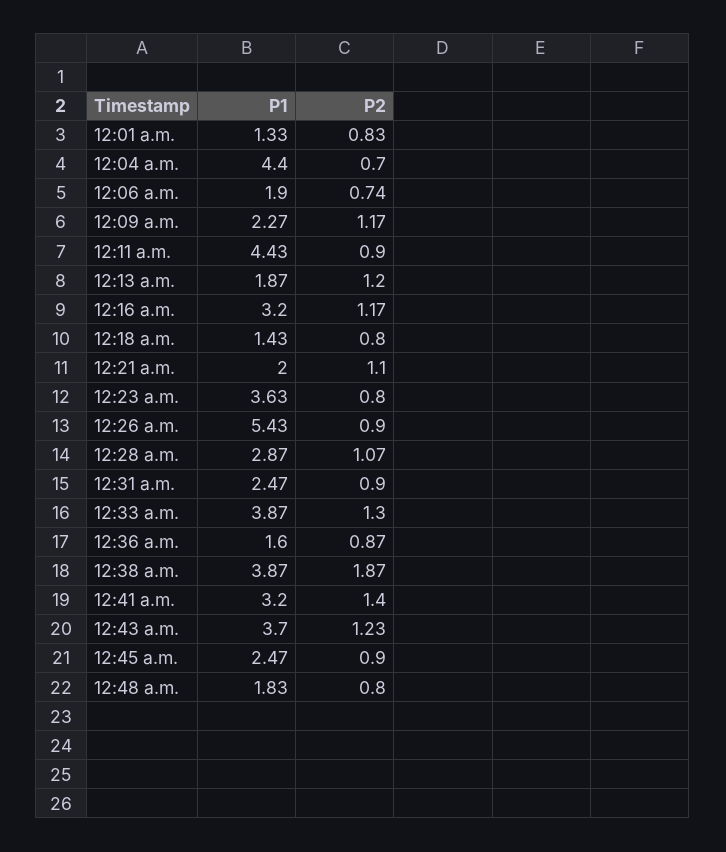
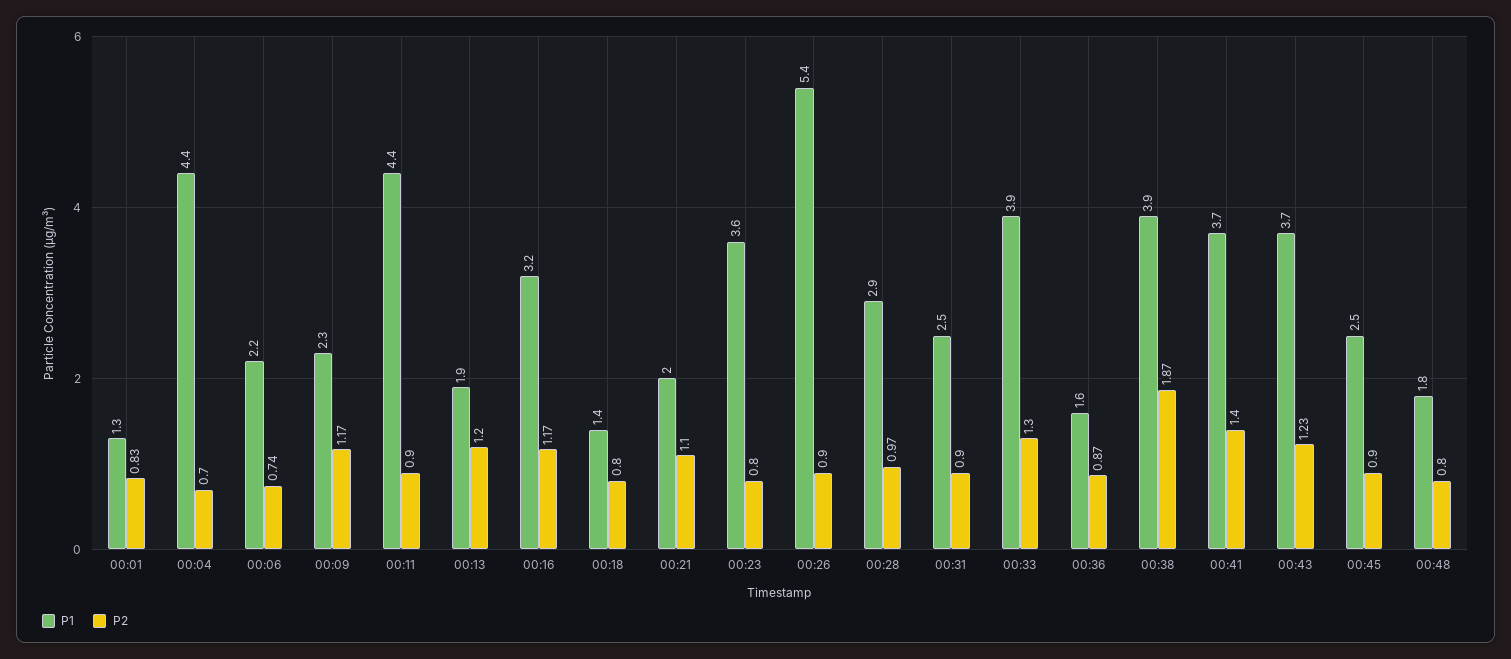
  {
    "P1": {
      "12:01 a.m.": 1.33,
      "12:04 a.m.": 4.4,
-     "12:06 a.m.": 1.9,
+     "12:06 a.m.": 2.2,
      "12:09 a.m.": 2.27,
      "12:11 a.m.": 4.43,
      "12:13 a.m.": 1.87,
      "12:16 a.m.": 3.2,
      "12:18 a.m.": 1.43,
      "12:21 a.m.": 2,
      "12:23 a.m.": 3.63,
      "12:26 a.m.": 5.43,
      "12:28 a.m.": 2.87,
      "12:31 a.m.": 2.47,
      "12:33 a.m.": 3.87,
      "12:36 a.m.": 1.6,
      "12:38 a.m.": 3.87,
-     "12:41 a.m.": 3.2,
+     "12:41 a.m.": 3.7,
      "12:43 a.m.": 3.7,
      "12:45 a.m.": 2.47,
      "12:48 a.m.": 1.83
    },
    "P2": {
      "12:01 a.m.": 0.83,
      "12:04 a.m.": 0.7,
      "12:06 a.m.": 0.74,
      "12:09 a.m.": 1.17,
      "12:11 a.m.": 0.9,
      "12:13 a.m.": 1.2,
      "12:16 a.m.": 1.17,
      "12:18 a.m.": 0.8,
      "12:21 a.m.": 1.1,
      "12:23 a.m.": 0.8,
      "12:26 a.m.": 0.9,
-     "12:28 a.m.": 1.07,
+     "12:28 a.m.": 0.97,
      "12:31 a.m.": 0.9,
      "12:33 a.m.": 1.3,
      "12:36 a.m.": 0.87,
      "12:38 a.m.": 1.87,
      "12:41 a.m.": 1.4,
      "12:43 a.m.": 1.23,
      "12:45 a.m.": 0.9,
      "12:48 a.m.": 0.8
    }
  }

